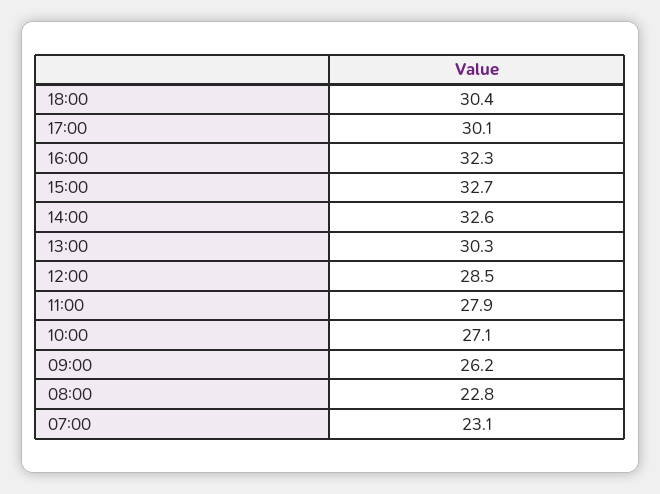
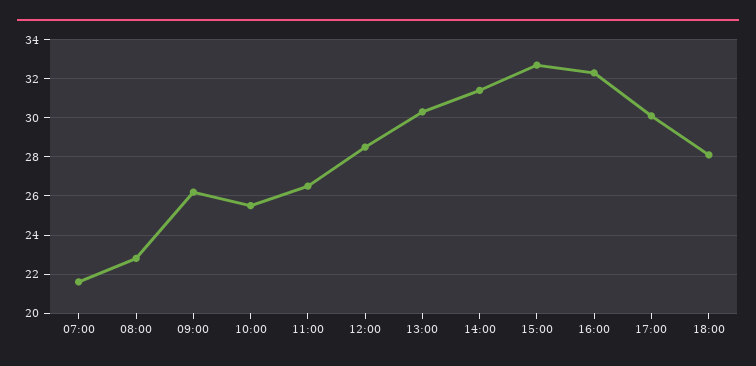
  {
-   "18:00": 30.4,
+   "18:00": 28,
    "17:00": 30.1,
    "16:00": 32.3,
    "15:00": 32.7,
-   "14:00": 32.6,
+   "14:00": 31.5,
    "13:00": 30.3,
    "12:00": 28.5,
-   "11:00": 27.9,
+   "11:00": 26.5,
-   "10:00": 27.1,
+   "10:00": 25.5,
    "09:00": 26.2,
    "08:00": 22.8,
-   "07:00": 23.1
+   "07:00": 21.5
  }

